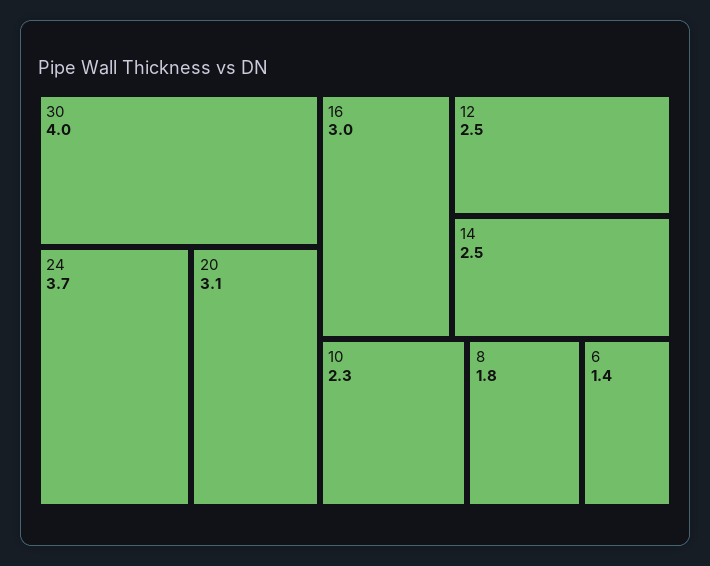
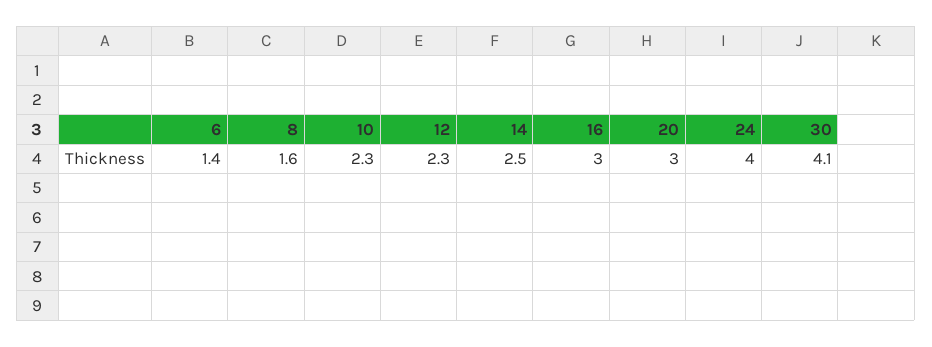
  {
-   "30": 4,
+   "30": 4.1,
-   "24": 3.7,
+   "24": 4,
-   "20": 3.1,
+   "20": 3,
    "16": 3,
-   "12": 2.5,
+   "12": 2.3,
    "14": 2.5,
    "10": 2.3,
-   "8": 1.8,
+   "8": 1.6,
    "6": 1.4
  }

